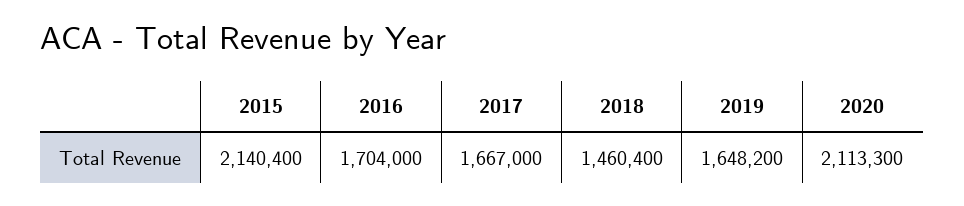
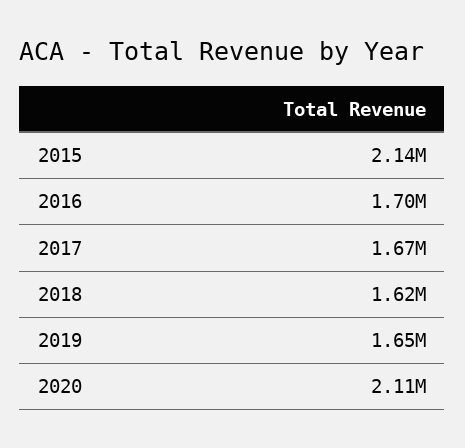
  {
    "2015": 2140400,
    "2016": 1704000,
    "2017": 1667000,
-   "2018": 1460400,
+   "2018": 1620000,
    "2019": 1648200,
    "2020": 2113300
  }

